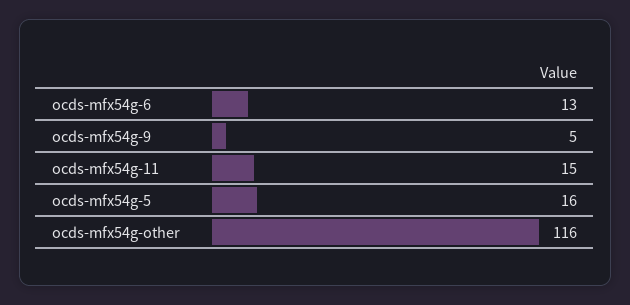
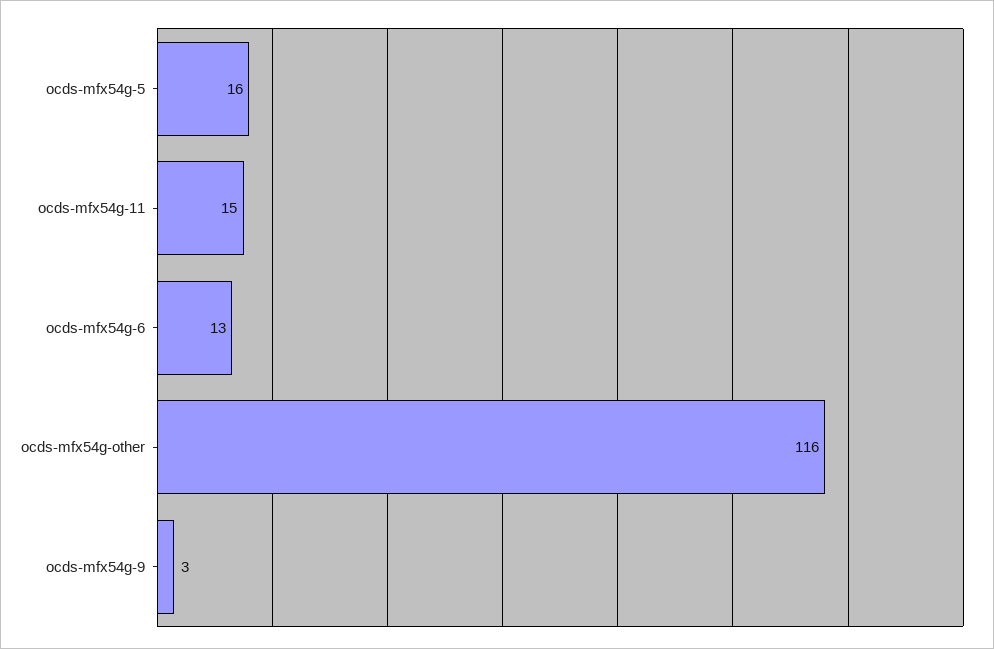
  {
    "ocds-mfx54g-6": 13,
-   "ocds-mfx54g-9": 5,
+   "ocds-mfx54g-9": 3,
    "ocds-mfx54g-11": 15,
    "ocds-mfx54g-5": 16,
    "ocds-mfx54g-other": 116
  }

